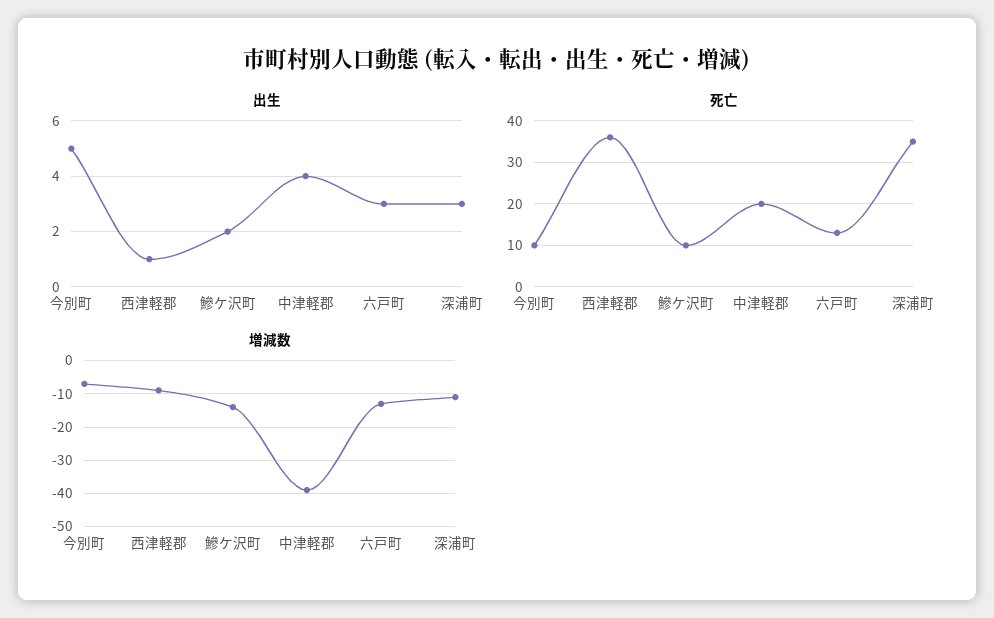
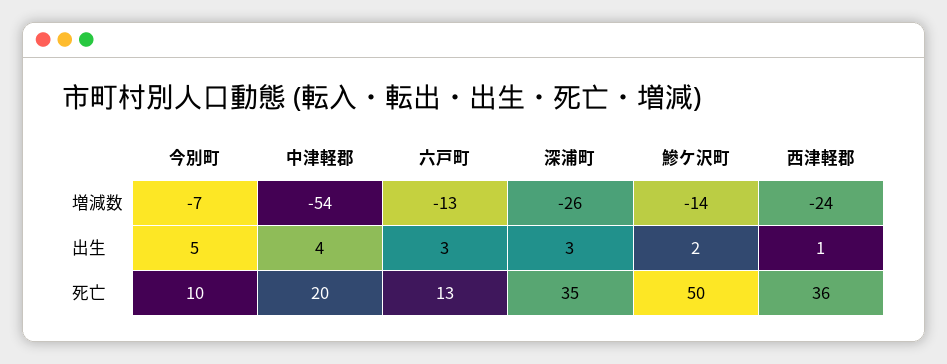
  {
    "出生": {
      "今別町": 5,
      "西津軽郡": 1,
      "鰺ケ沢町": 2,
      "中津軽郡": 4,
      "六戸町": 3,
      "深浦町": 3
    },
    "死亡": {
      "今別町": 10,
      "西津軽郡": 36,
-     "鰺ケ沢町": 10,
+     "鰺ケ沢町": 50,
      "中津軽郡": 20,
      "六戸町": 13,
      "深浦町": 35
    },
    "増減数": {
      "今別町": -7,
-     "西津軽郡": -10,
+     "西津軽郡": -24,
      "鰺ケ沢町": -14,
-     "中津軽郡": -40,
+     "中津軽郡": -54,
      "六戸町": -13,
-     "深浦町": -10
+     "深浦町": -26
    }
  }

